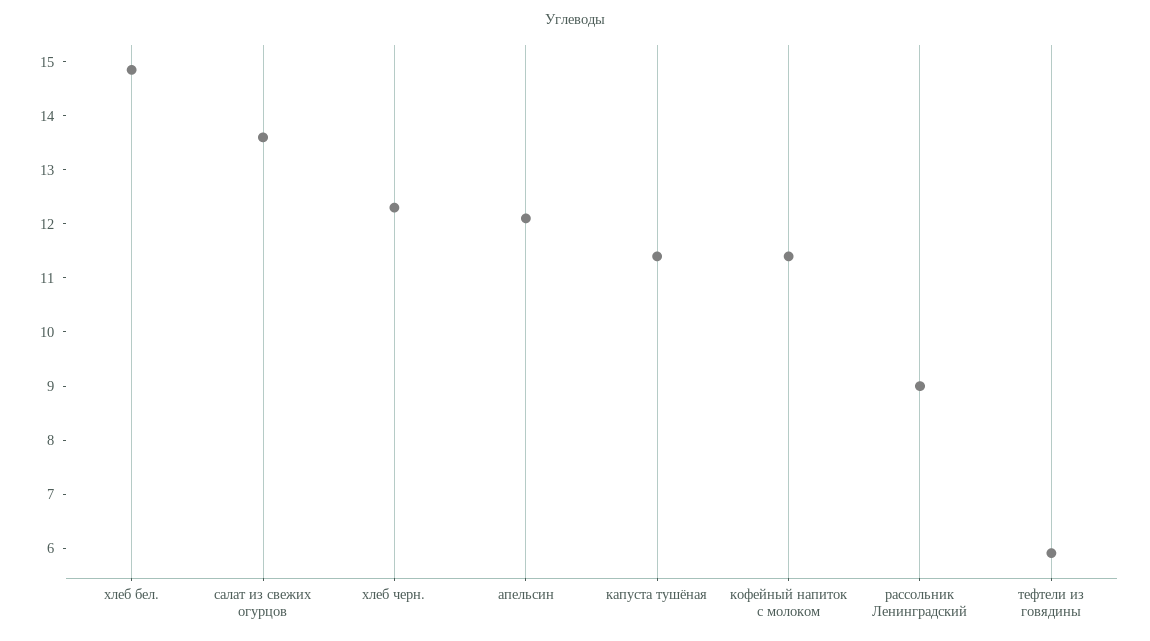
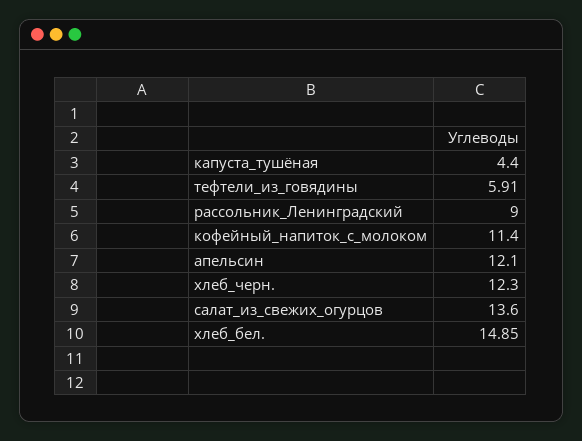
  {
    "хлеб бел.": 14.85,
    "салат из свежих огурцов": 13.6,
    "хлеб черн.": 12.3,
    "апельсин": 12.1,
-   "капуста тушёная": 11.4,
+   "капуста тушёная": 4.4,
    "кофейный напиток с молоком": 11.4,
    "рассольник Ленинградский": 9,
    "тефтели из говядины": 5.91
  }

